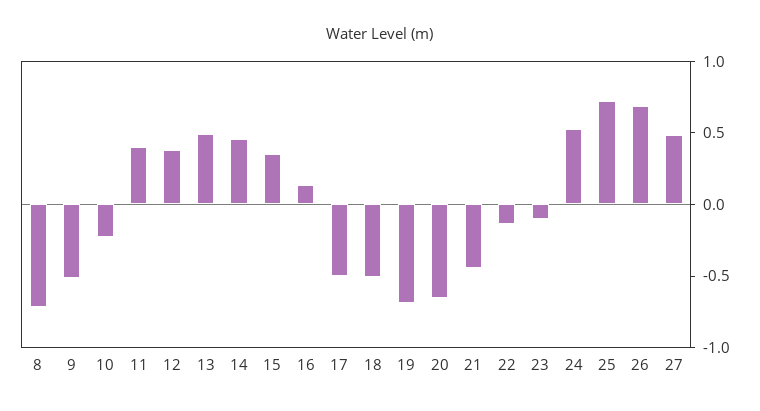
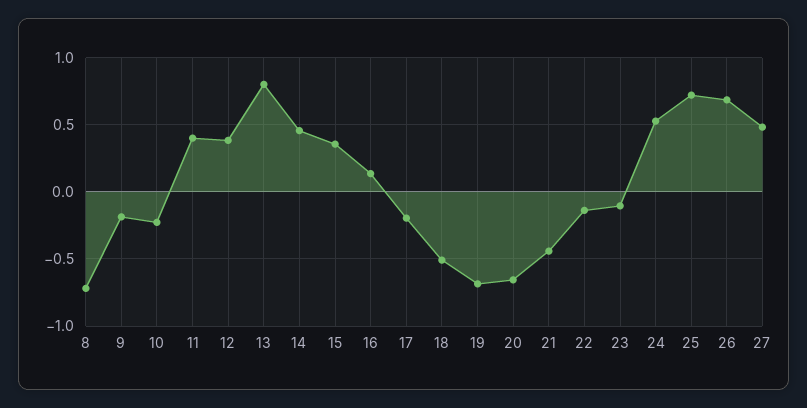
  {
    "8": -0.7,
-   "9": -0.5,
+   "9": -0.2,
    "10": -0.25,
    "11": 0.4,
    "12": 0.4,
-   "13": 0.5,
+   "13": 0.8,
    "14": 0.45,
    "15": 0.35,
    "16": 0.15,
-   "17": -0.5,
+   "17": -0.2,
    "18": -0.5,
    "19": -0.7,
    "20": -0.65,
    "21": -0.45,
    "22": -0.15,
    "23": -0.1,
    "24": 0.55,
    "25": 0.7,
    "26": 0.7,
    "27": 0.5
  }

